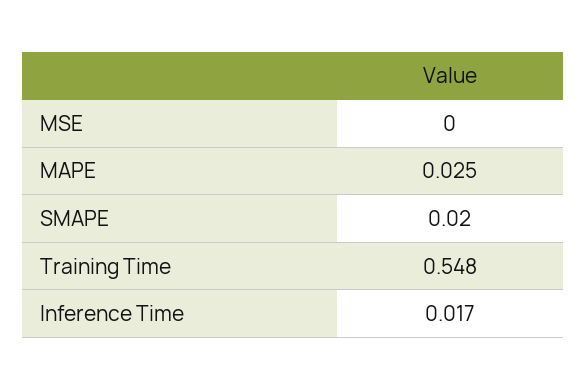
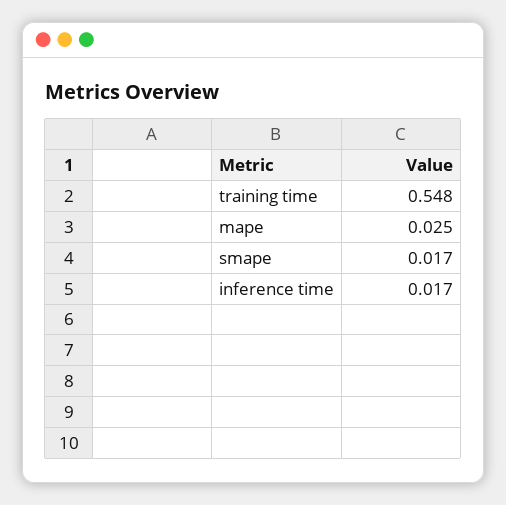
  {
-   "MSE": 0,
    "MAPE": 0.025,
-   "SMAPE": 0.02,
+   "SMAPE": 0.017,
    "Training Time": 0.548,
    "Inference Time": 0.017
  }

